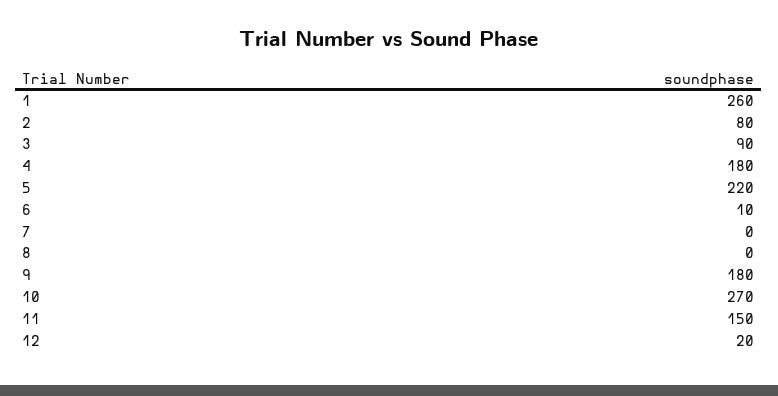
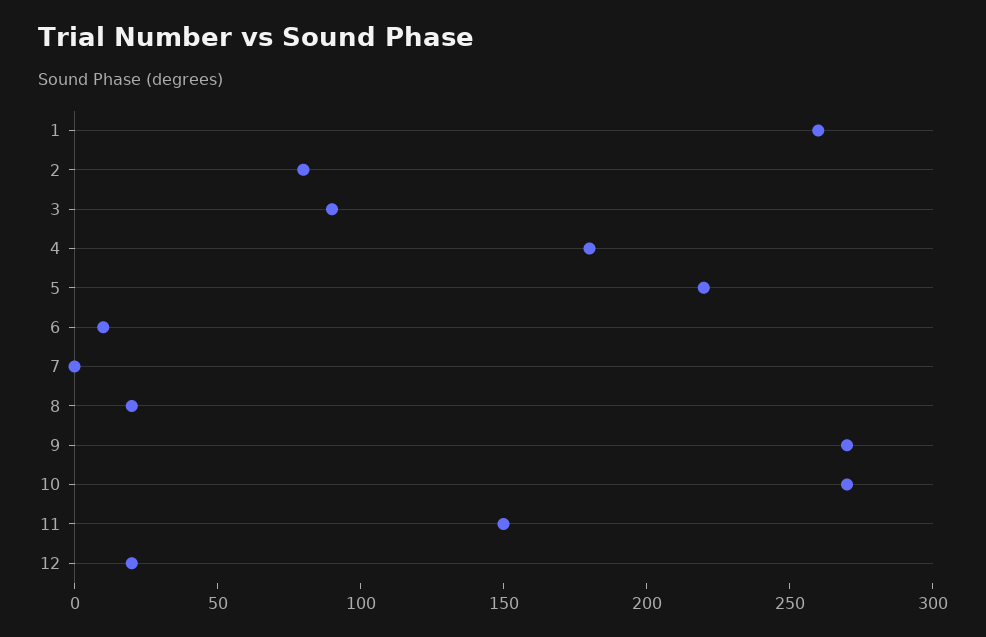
  {
    "1": 260,
    "2": 80,
    "3": 90,
    "4": 180,
    "5": 220,
    "6": 10,
    "7": 0,
-   "8": 0,
+   "8": 20,
-   "9": 180,
+   "9": 270,
    "10": 270,
    "11": 150,
    "12": 20
  }

